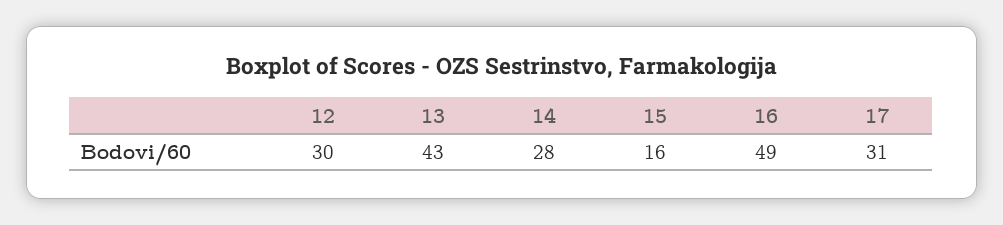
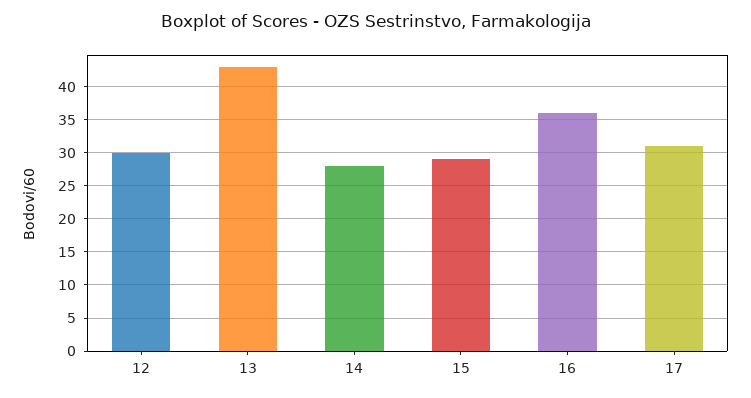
  {
    "12": 30,
    "13": 43,
    "14": 28,
-   "15": 16,
+   "15": 29,
-   "16": 49,
+   "16": 36,
    "17": 31
  }

